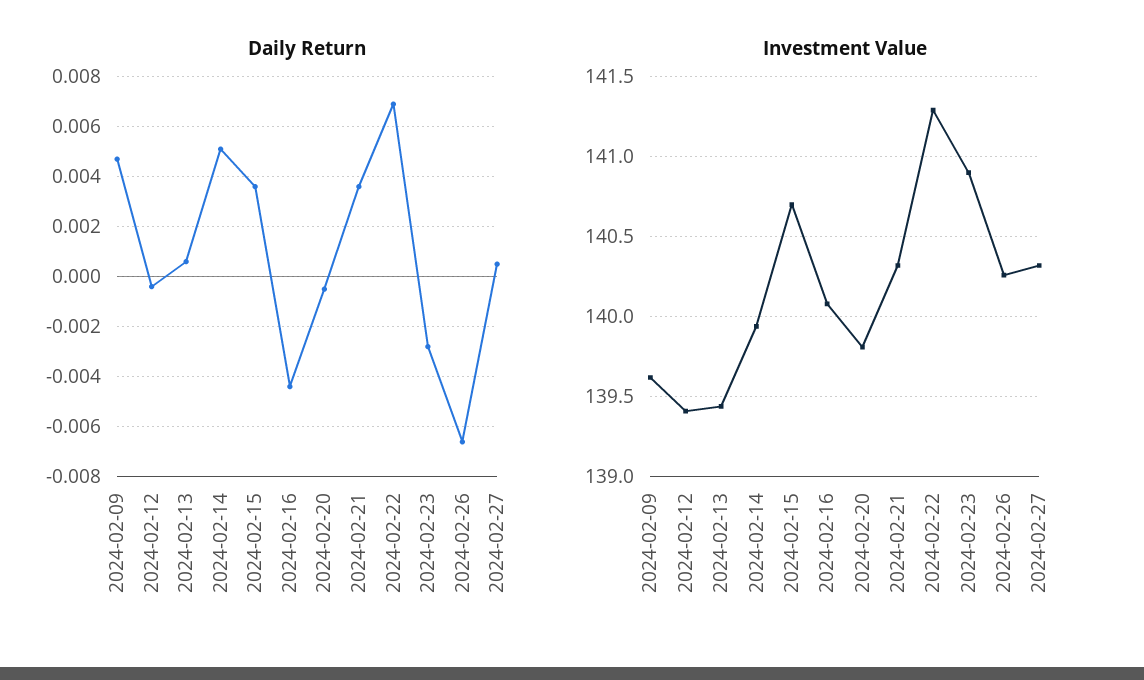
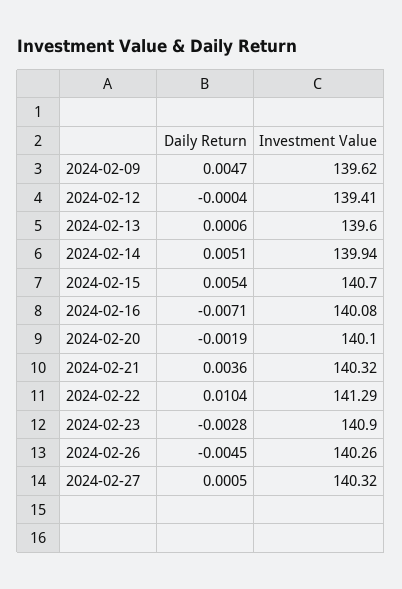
  {
    "Daily Return": {
      "2024-02-09": 0.0047,
      "2024-02-12": -0.0004,
      "2024-02-13": 0.0006,
      "2024-02-14": 0.0051,
-     "2024-02-15": 0.0035,
+     "2024-02-15": 0.0054,
-     "2024-02-16": -0.0045,
+     "2024-02-16": -0.0071,
-     "2024-02-20": -0.0005,
+     "2024-02-20": -0.0019,
      "2024-02-21": 0.0036,
-     "2024-02-22": 0.007,
+     "2024-02-22": 0.0104,
      "2024-02-23": -0.0028,
-     "2024-02-26": -0.0065,
+     "2024-02-26": -0.0045,
      "2024-02-27": 0.0005
    },
    "Investment Value": {
      "2024-02-09": 139.62,
      "2024-02-12": 139.41,
-     "2024-02-13": 139.45,
+     "2024-02-13": 139.6,
      "2024-02-14": 139.94,
      "2024-02-15": 140.7,
      "2024-02-16": 140.08,
-     "2024-02-20": 139.8,
+     "2024-02-20": 140.1,
      "2024-02-21": 140.32,
      "2024-02-22": 141.29,
      "2024-02-23": 140.9,
      "2024-02-26": 140.26,
      "2024-02-27": 140.32
    }
  }

